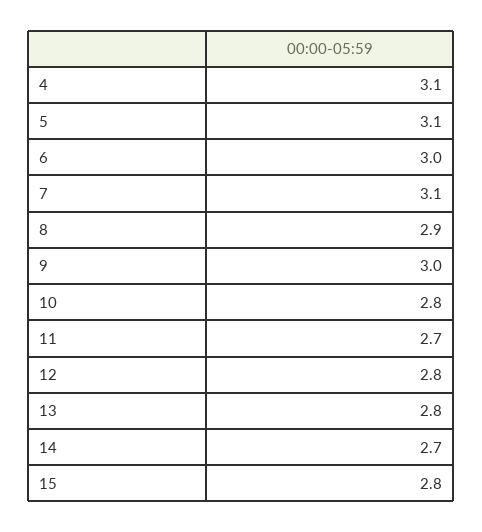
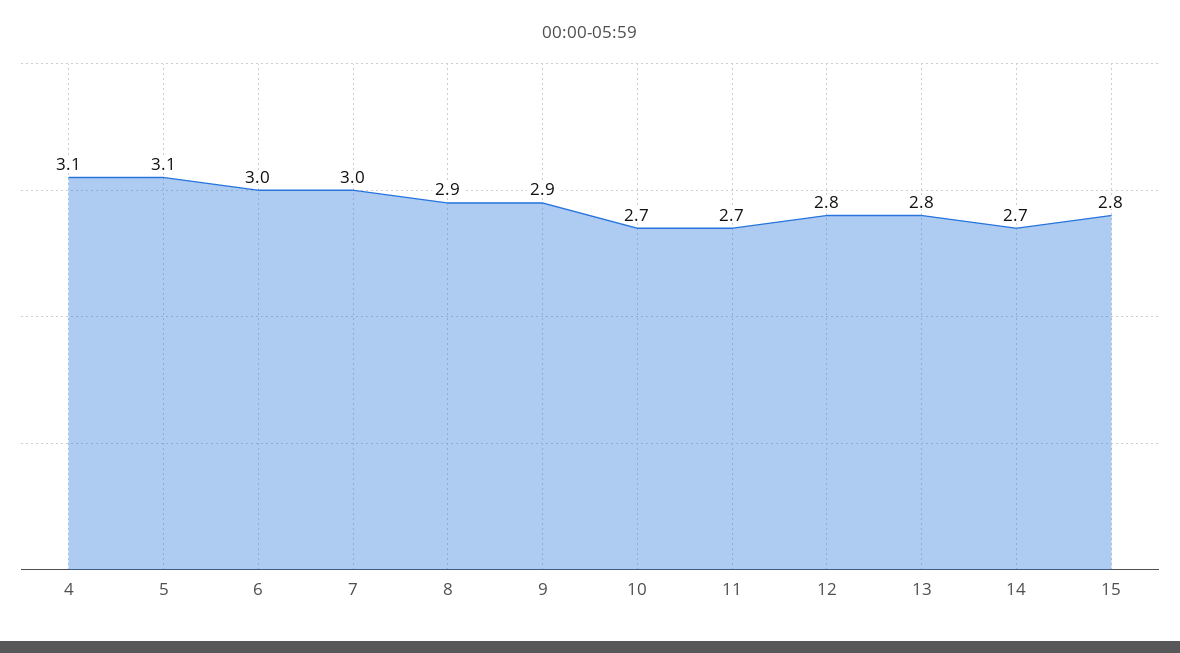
  {
    "4": 3.1,
    "5": 3.1,
    "6": 3,
-   "7": 3.1,
+   "7": 3,
    "8": 2.9,
-   "9": 3,
+   "9": 2.9,
-   "10": 2.8,
+   "10": 2.7,
    "11": 2.7,
    "12": 2.8,
    "13": 2.8,
    "14": 2.7,
    "15": 2.8
  }

